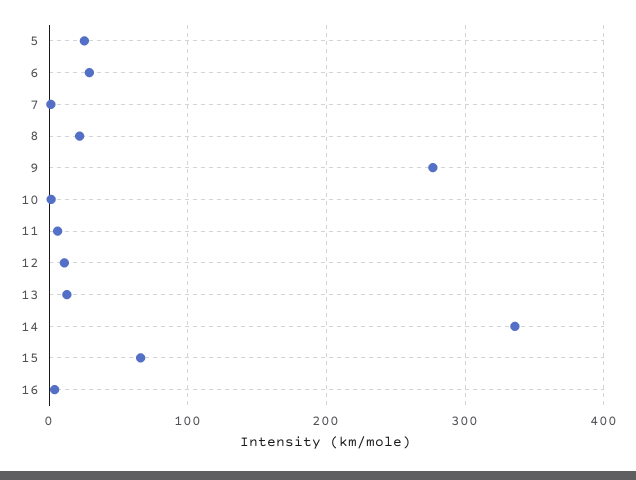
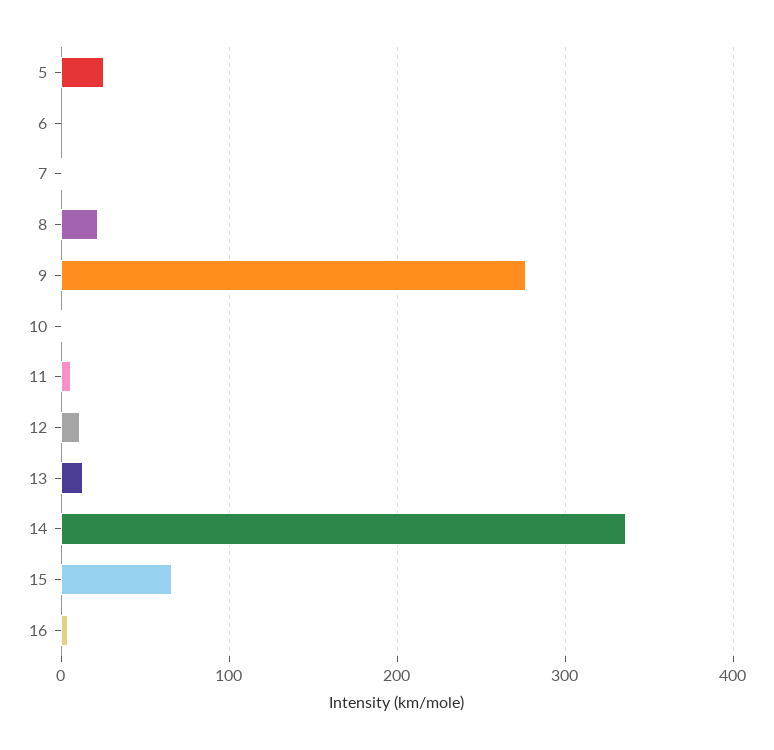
  {
    "5": 30,
-   "6": 30,
+   "6": 0,
    "7": 0,
    "8": 20,
    "9": 280,
    "10": 0,
    "11": 10,
    "12": 10,
    "13": 10,
    "14": 340,
    "15": 70,
    "16": 0
  }

